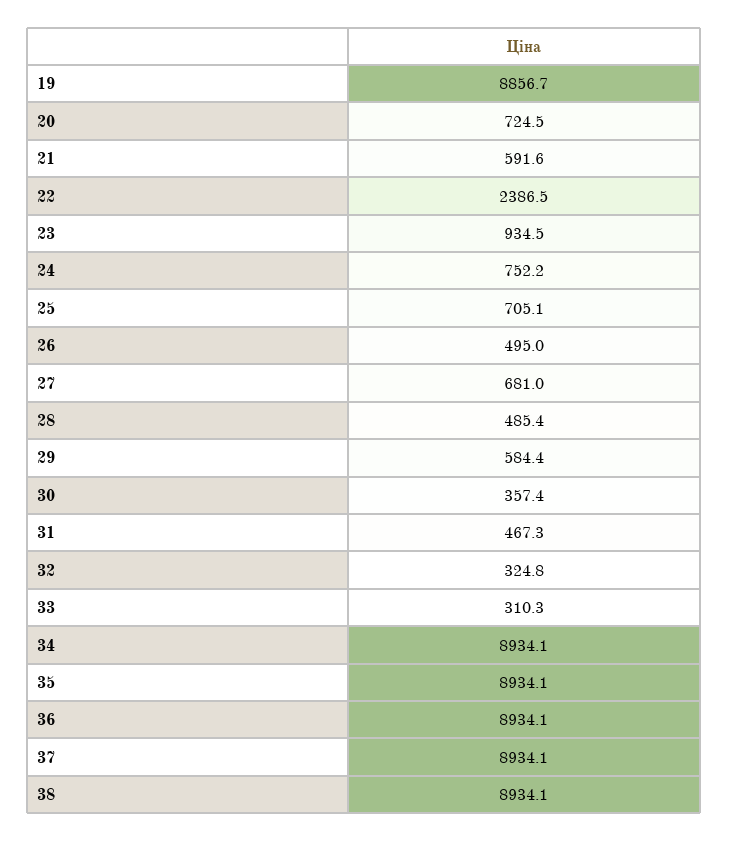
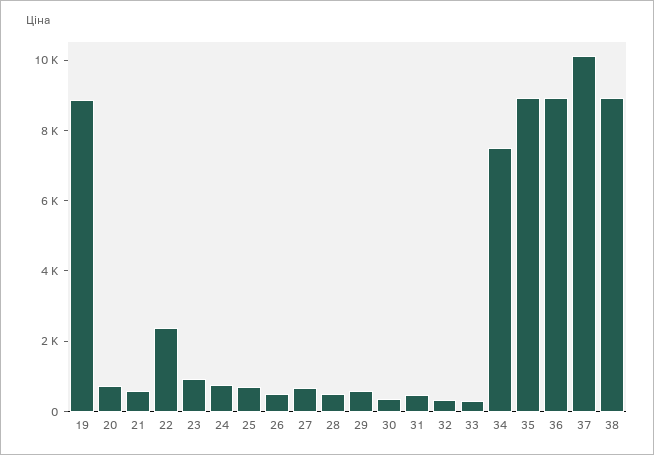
  {
    "19": 8856.7,
    "20": 724.5,
    "21": 591.6,
    "22": 2386.5,
    "23": 934.5,
    "24": 752.2,
    "25": 705.1,
    "26": 495,
    "27": 681,
    "28": 485.4,
    "29": 584.4,
    "30": 357.4,
    "31": 467.3,
    "32": 324.8,
    "33": 310.3,
-   "34": 8934.1,
+   "34": 7500,
    "35": 8934.1,
    "36": 8934.1,
-   "37": 8934.1,
+   "37": 10000,
    "38": 8934.1
  }

